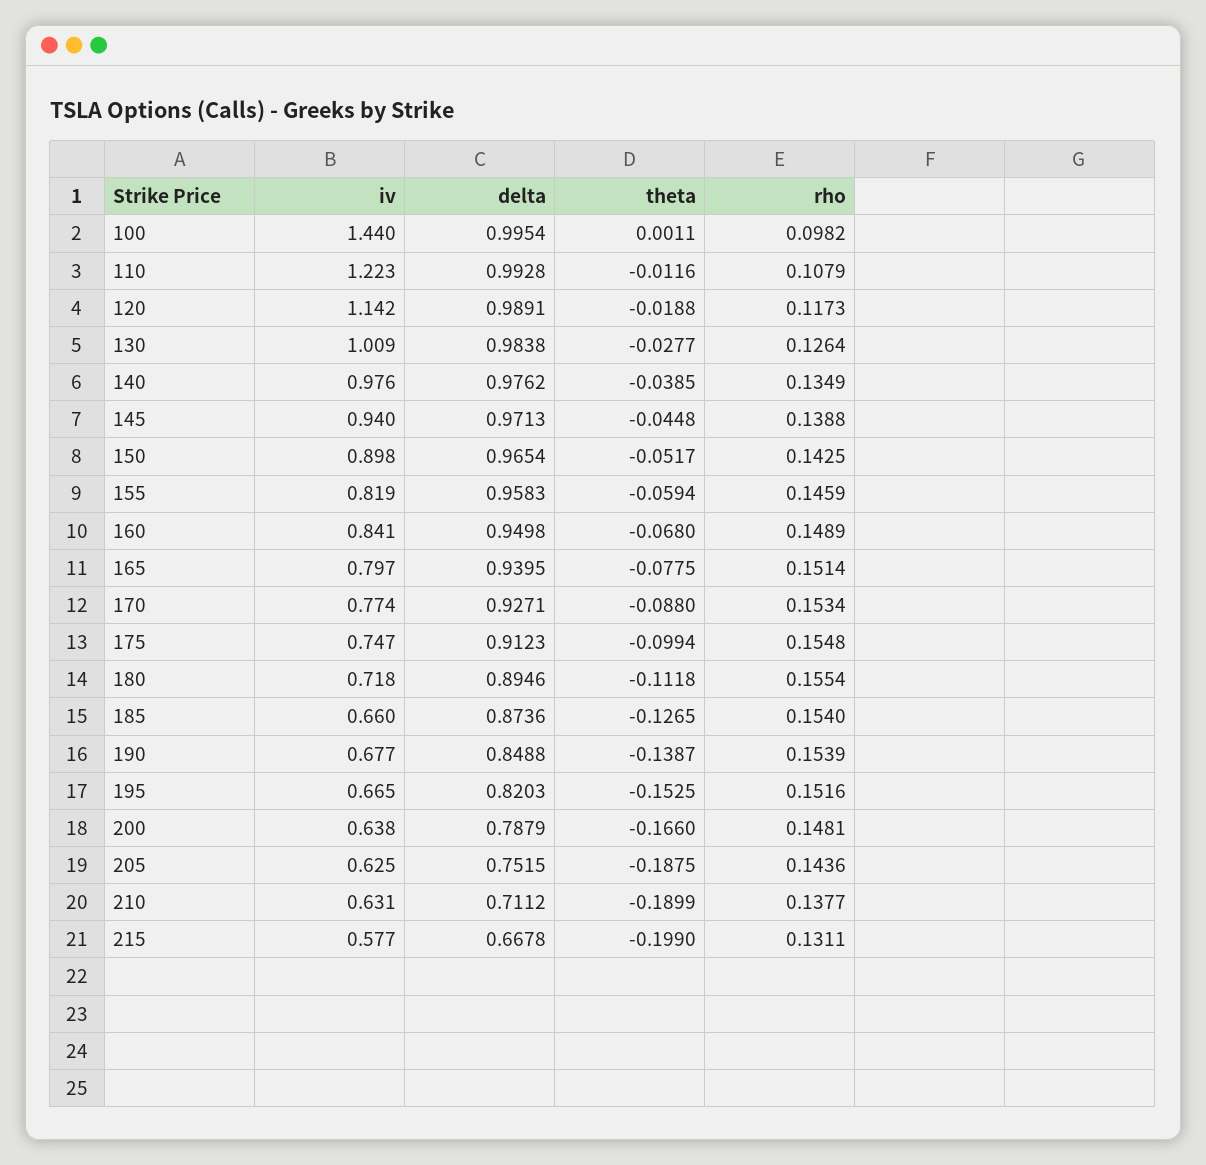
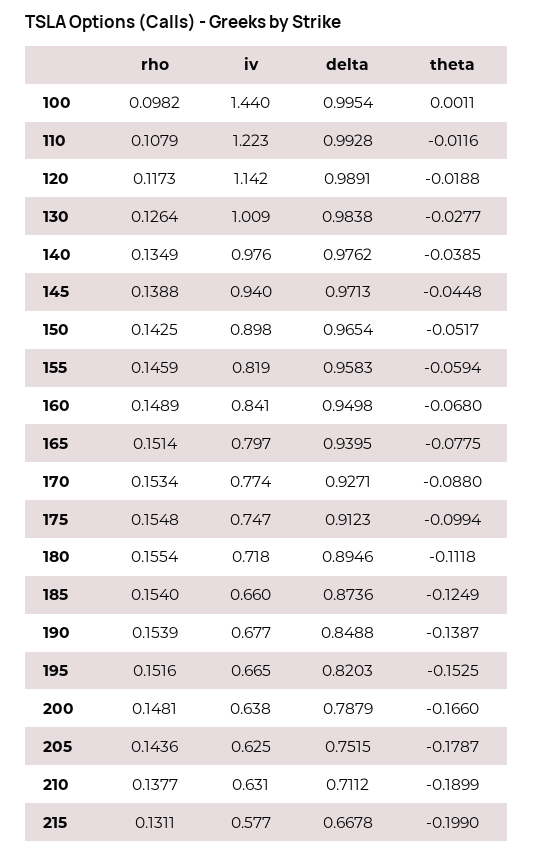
  {
    "iv": {
      "100": 1.44,
      "110": 1.223,
      "120": 1.142,
      "130": 1.009,
      "140": 0.976,
      "145": 0.94,
      "150": 0.898,
      "155": 0.819,
      "160": 0.841,
      "165": 0.797,
      "170": 0.774,
      "175": 0.747,
      "180": 0.718,
      "185": 0.66,
      "190": 0.677,
      "195": 0.665,
      "200": 0.638,
      "205": 0.625,
      "210": 0.631,
      "215": 0.577
    },
    "delta": {
      "100": 0.9954,
      "110": 0.9928,
      "120": 0.9891,
      "130": 0.9838,
      "140": 0.9762,
      "145": 0.9713,
      "150": 0.9654,
      "155": 0.9583,
      "160": 0.9498,
      "165": 0.9395,
      "170": 0.9271,
      "175": 0.9123,
      "180": 0.8946,
      "185": 0.8736,
      "190": 0.8488,
      "195": 0.8203,
      "200": 0.7879,
      "205": 0.7515,
      "210": 0.7112,
      "215": 0.6678
    },
    "theta": {
      "100": 0.0011,
      "110": -0.0116,
      "120": -0.0188,
      "130": -0.0277,
      "140": -0.0385,
      "145": -0.0448,
      "150": -0.0517,
      "155": -0.0594,
      "160": -0.068,
      "165": -0.0775,
      "170": -0.088,
      "175": -0.0994,
      "180": -0.1118,
-     "185": -0.1265,
+     "185": -0.1249,
      "190": -0.1387,
      "195": -0.1525,
      "200": -0.166,
-     "205": -0.1875,
+     "205": -0.1787,
      "210": -0.1899,
      "215": -0.199
    },
    "rho": {
      "100": 0.0982,
      "110": 0.1079,
      "120": 0.1173,
      "130": 0.1264,
      "140": 0.1349,
      "145": 0.1388,
      "150": 0.1425,
      "155": 0.1459,
      "160": 0.1489,
      "165": 0.1514,
      "170": 0.1534,
      "175": 0.1548,
      "180": 0.1554,
      "185": 0.154,
      "190": 0.1539,
      "195": 0.1516,
      "200": 0.1481,
      "205": 0.1436,
      "210": 0.1377,
      "215": 0.1311
    }
  }

